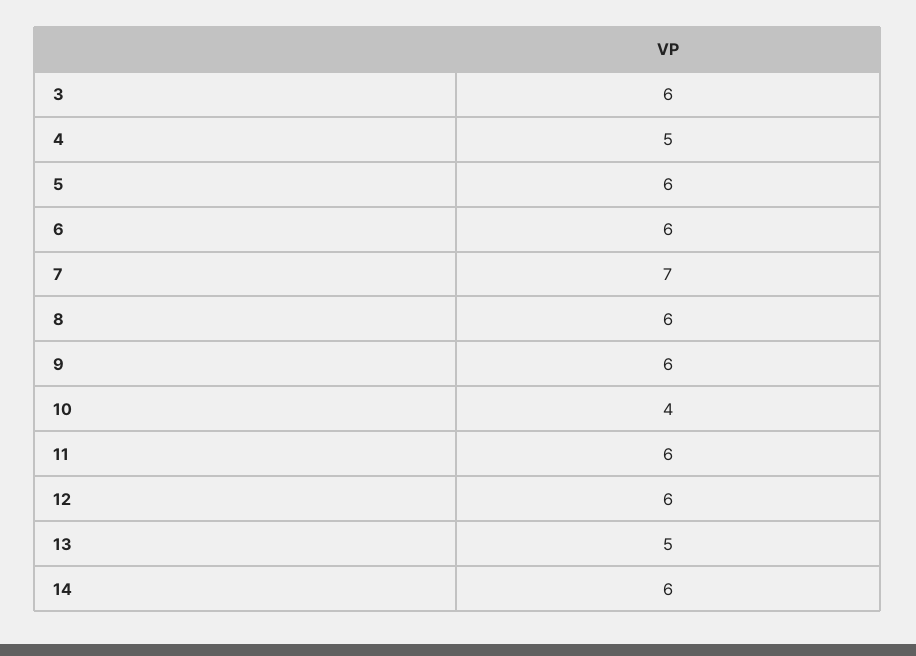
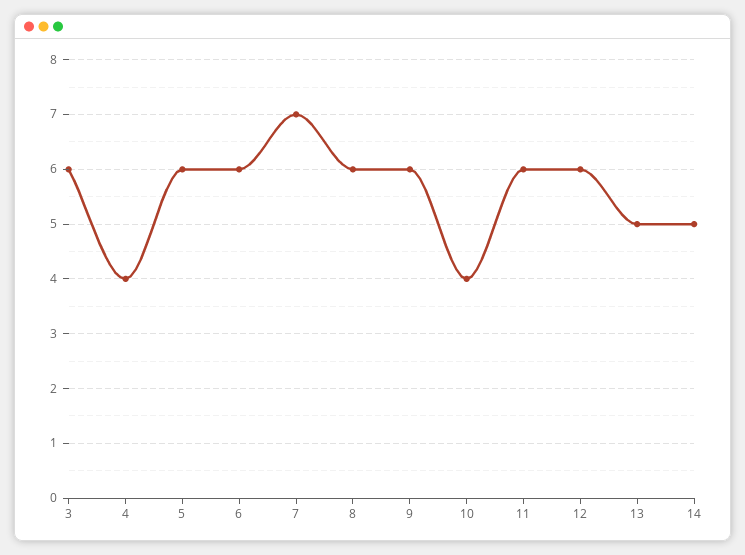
  {
    "3": 6,
-   "4": 5,
+   "4": 4,
    "5": 6,
    "6": 6,
    "7": 7,
    "8": 6,
    "9": 6,
    "10": 4,
    "11": 6,
    "12": 6,
    "13": 5,
-   "14": 6
+   "14": 5
  }

